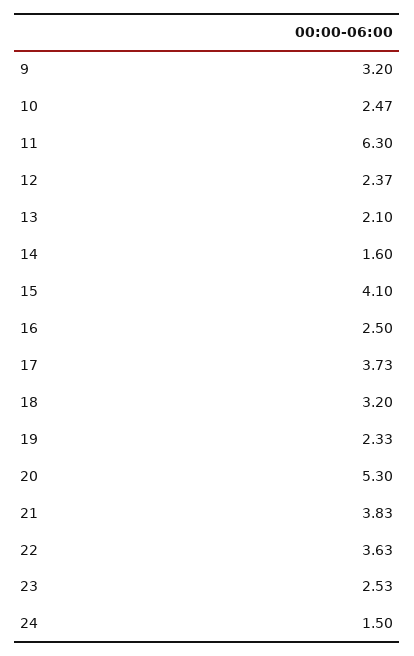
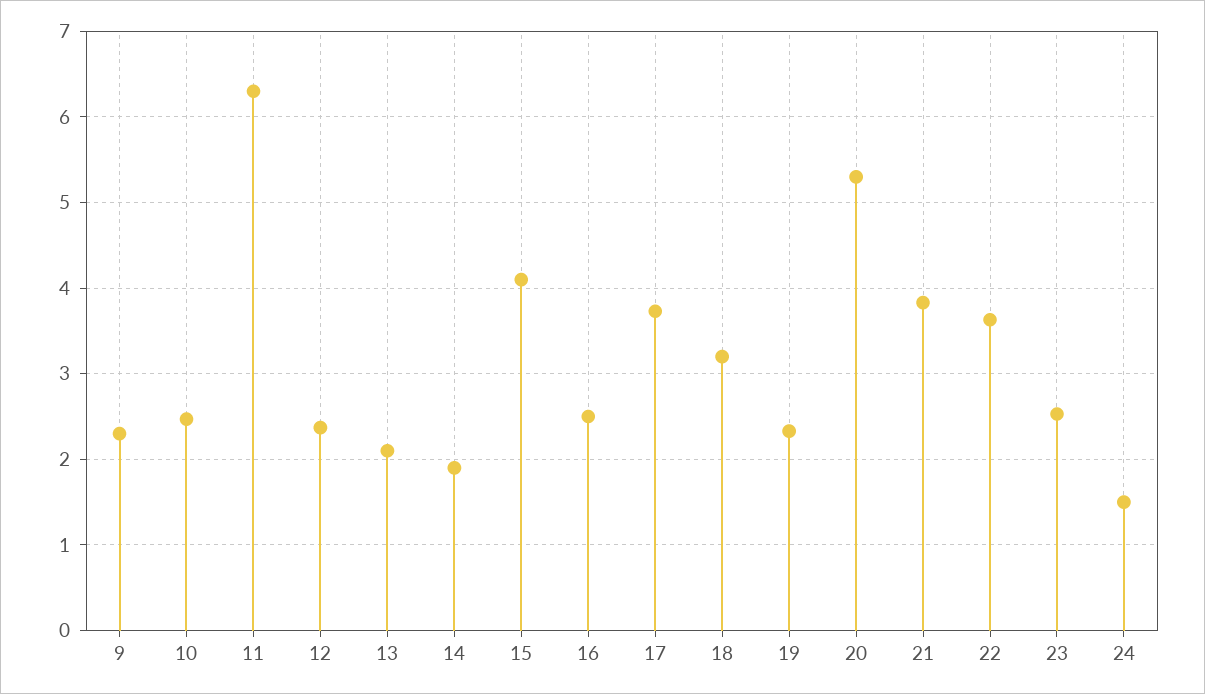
  {
-   "9": 3.2,
+   "9": 2.3,
    "10": 2.47,
    "11": 6.3,
    "12": 2.37,
    "13": 2.1,
-   "14": 1.6,
+   "14": 1.9,
    "15": 4.1,
    "16": 2.5,
    "17": 3.73,
    "18": 3.2,
    "19": 2.33,
    "20": 5.3,
    "21": 3.83,
    "22": 3.63,
    "23": 2.53,
    "24": 1.5
  }

